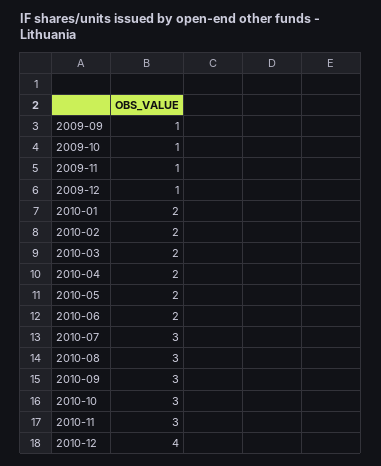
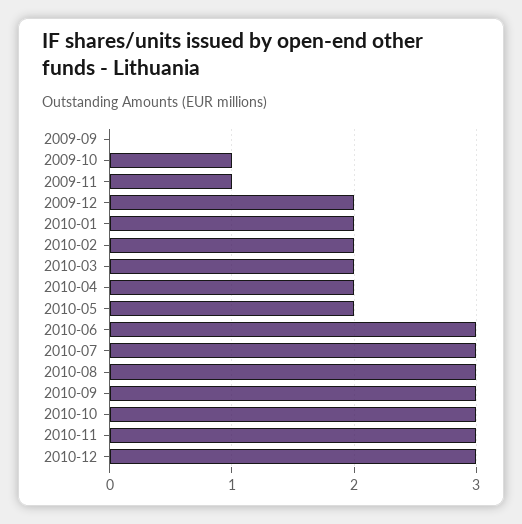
  {
-   "2009-09": 1,
+   "2009-09": 0,
    "2009-10": 1,
    "2009-11": 1,
-   "2009-12": 1,
+   "2009-12": 2,
    "2010-01": 2,
    "2010-02": 2,
    "2010-03": 2,
    "2010-04": 2,
    "2010-05": 2,
-   "2010-06": 2,
+   "2010-06": 3,
    "2010-07": 3,
    "2010-08": 3,
    "2010-09": 3,
    "2010-10": 3,
    "2010-11": 3,
-   "2010-12": 4
+   "2010-12": 3
  }

